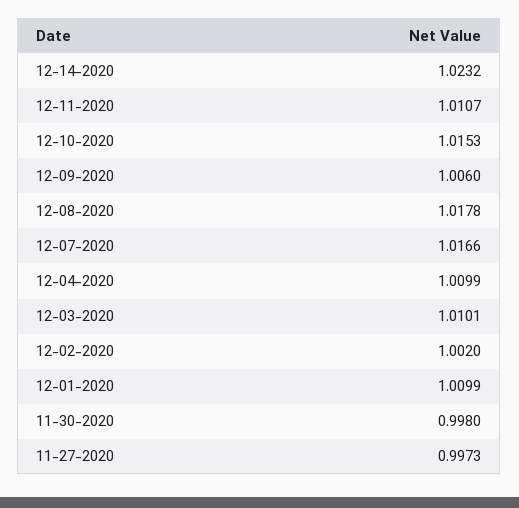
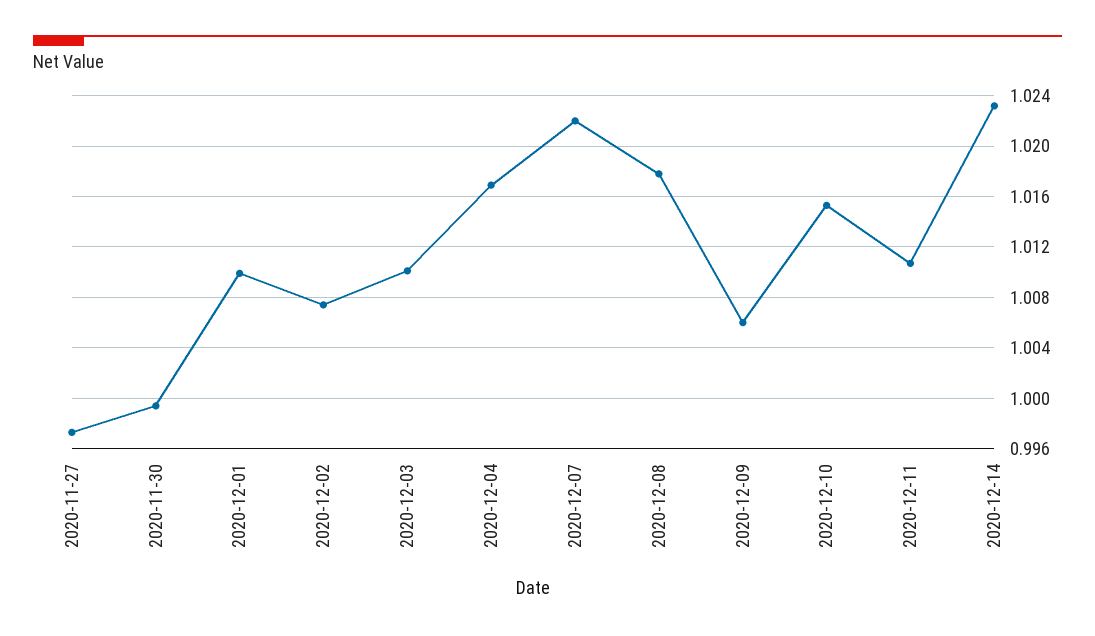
  {
    "12-14-2020": 1.0232,
    "12-11-2020": 1.0107,
    "12-10-2020": 1.0153,
    "12-09-2020": 1.006,
    "12-08-2020": 1.0178,
-   "12-07-2020": 1.0166,
+   "12-07-2020": 1.022,
-   "12-04-2020": 1.0099,
+   "12-04-2020": 1.017,
    "12-03-2020": 1.0101,
-   "12-02-2020": 1.002,
+   "12-02-2020": 1.0075,
    "12-01-2020": 1.0099,
-   "11-30-2020": 0.998,
+   "11-30-2020": 0.9995,
    "11-27-2020": 0.9973
  }

